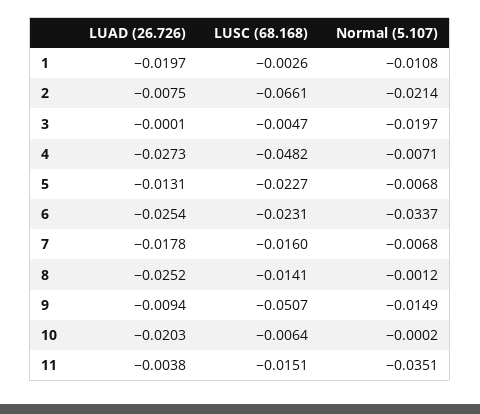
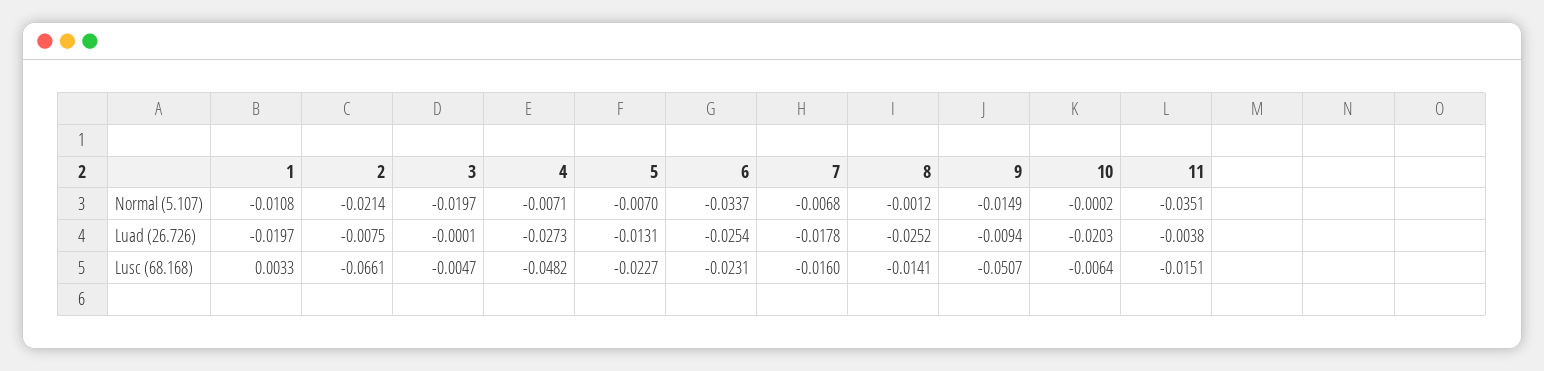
  {
    "LUAD (26.726)": {
      "1": -0.0197,
      "2": -0.0075,
      "3": -0.0001,
      "4": -0.0273,
      "5": -0.0131,
      "6": -0.0254,
      "7": -0.0178,
      "8": -0.0252,
      "9": -0.0094,
      "10": -0.0203,
      "11": -0.0038
    },
    "LUSC (68.168)": {
-     "1": -0.0026,
+     "1": 0.0033,
      "2": -0.0661,
      "3": -0.0047,
      "4": -0.0482,
      "5": -0.0227,
      "6": -0.0231,
      "7": -0.016,
      "8": -0.0141,
      "9": -0.0507,
      "10": -0.0064,
      "11": -0.0151
    },
    "Normal (5.107)": {
      "1": -0.0108,
      "2": -0.0214,
      "3": -0.0197,
      "4": -0.0071,
-     "5": -0.0068,
+     "5": -0.007,
      "6": -0.0337,
      "7": -0.0068,
      "8": -0.0012,
      "9": -0.0149,
      "10": -0.0002,
      "11": -0.0351
    }
  }

